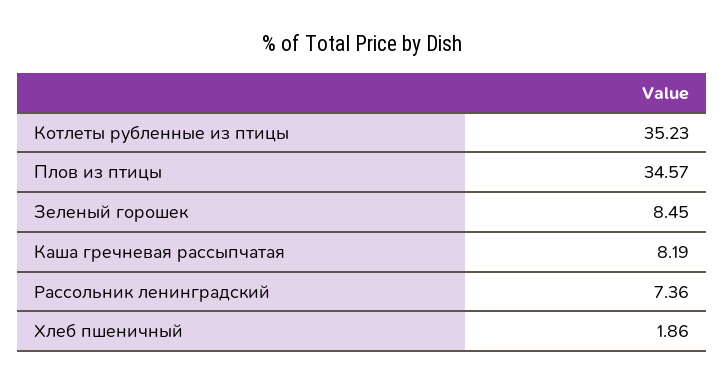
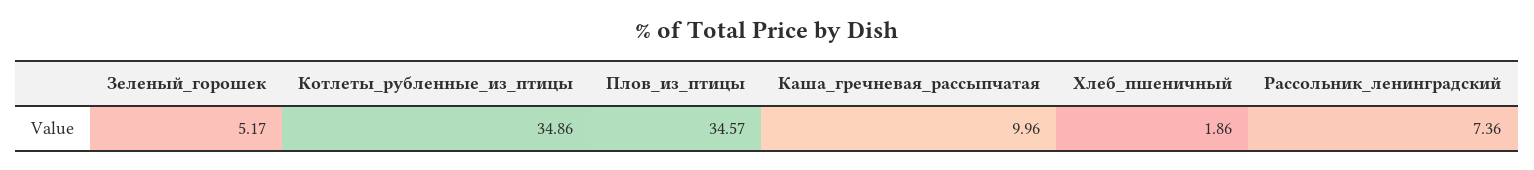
  {
-   "Котлеты рубленные из птицы": 35.23,
+   "Котлеты рубленные из птицы": 34.86,
    "Плов из птицы": 34.57,
-   "Зеленый горошек": 8.45,
+   "Зеленый горошек": 5.17,
-   "Каша гречневая рассыпчатая": 8.19,
+   "Каша гречневая рассыпчатая": 9.96,
    "Рассольник ленинградский": 7.36,
    "Хлеб пшеничный": 1.86
  }

